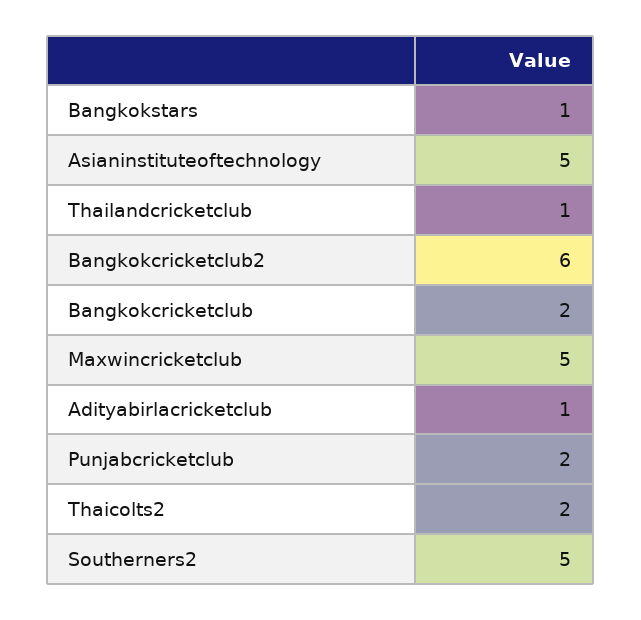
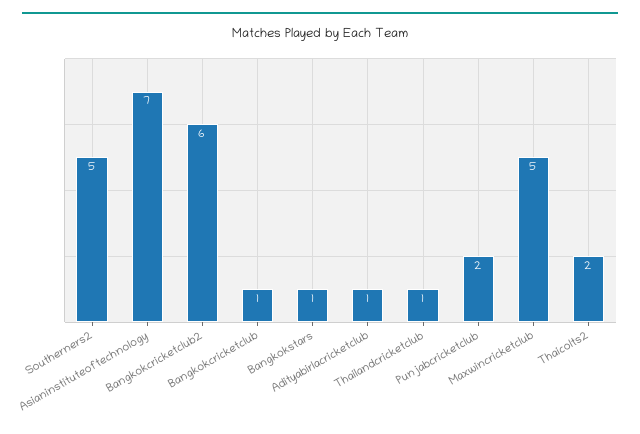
  {
    "Bangkokstars": 1,
-   "Asianinstituteoftechnology": 5,
+   "Asianinstituteoftechnology": 7,
    "Thailandcricketclub": 1,
    "Bangkokcricketclub2": 6,
-   "Bangkokcricketclub": 2,
+   "Bangkokcricketclub": 1,
    "Maxwincricketclub": 5,
    "Adityabirlacricketclub": 1,
    "Punjabcricketclub": 2,
    "Thaicolts2": 2,
    "Southerners2": 5
  }

